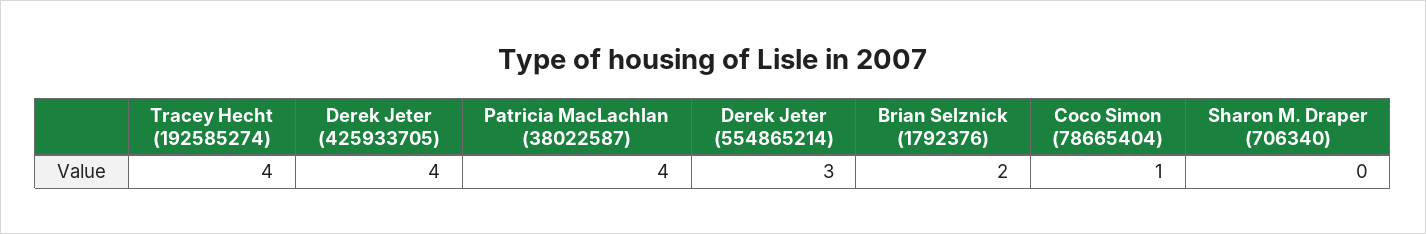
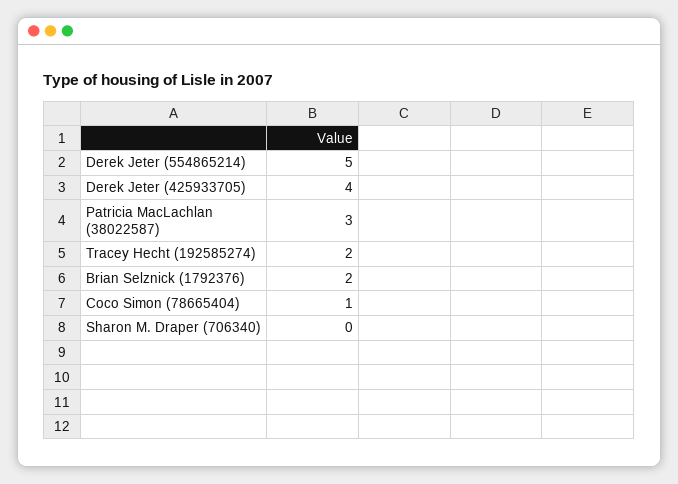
  {
-   "Tracey Hecht (192585274)": 4,
+   "Tracey Hecht (192585274)": 2,
    "Derek Jeter (425933705)": 4,
-   "Patricia MacLachlan (38022587)": 4,
+   "Patricia MacLachlan (38022587)": 3,
-   "Derek Jeter (554865214)": 3,
+   "Derek Jeter (554865214)": 5,
    "Brian Selznick (1792376)": 2,
    "Coco Simon (78665404)": 1,
    "Sharon M. Draper (706340)": 0
  }

